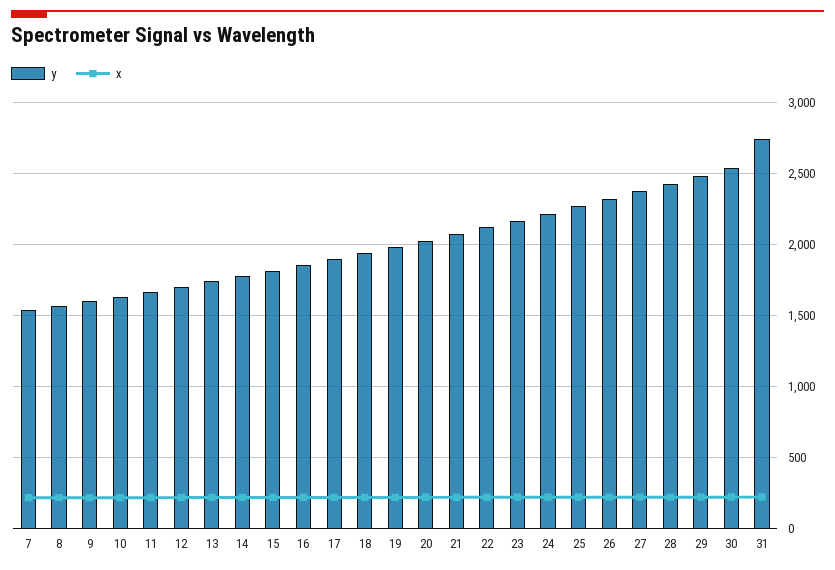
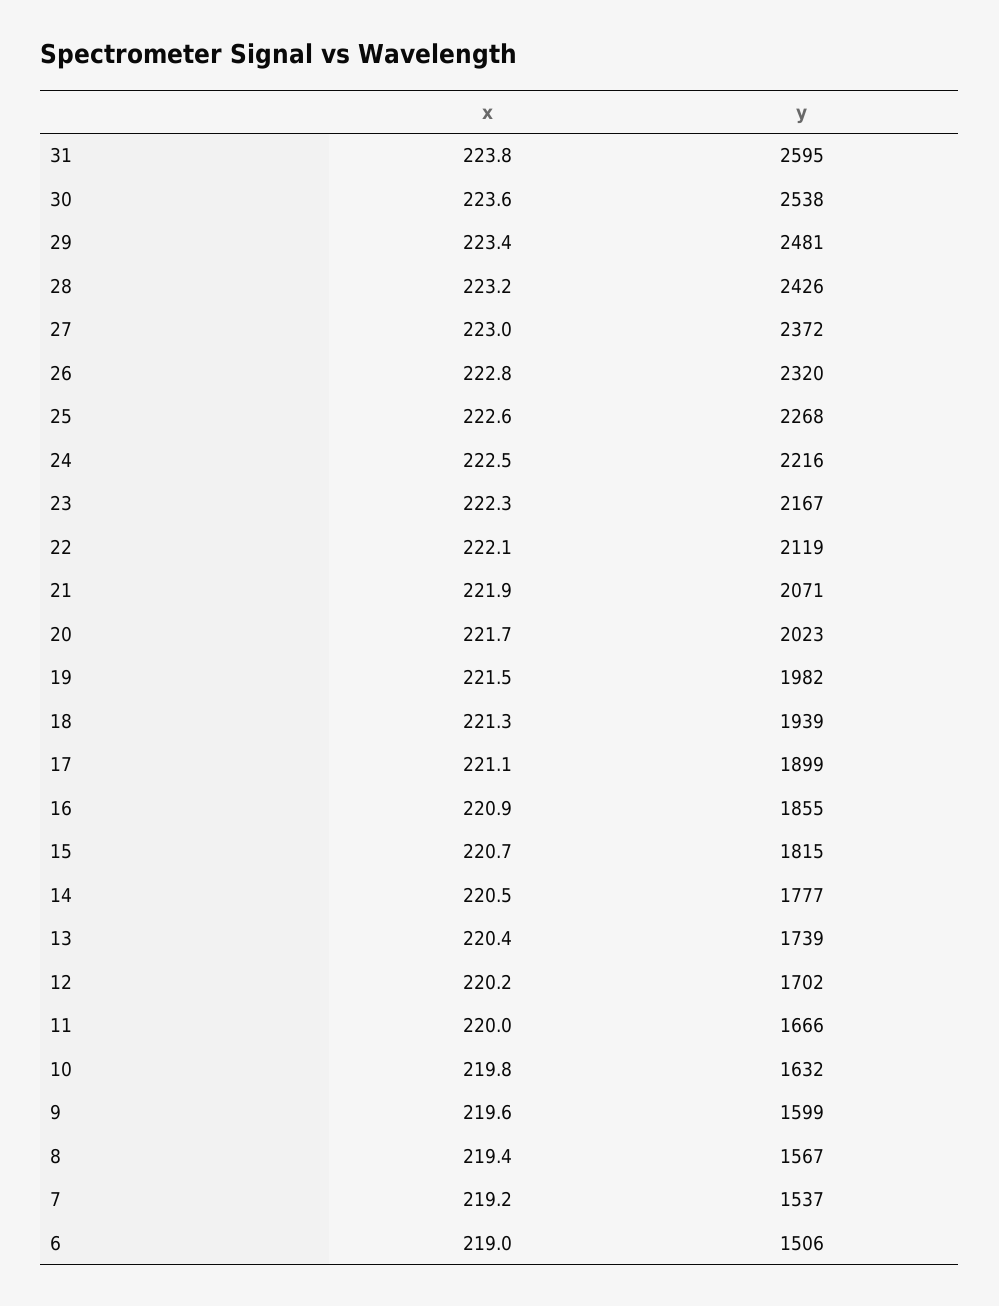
  {
    "y": {
      "7": 1537,
      "8": 1567,
      "9": 1599,
      "10": 1632,
      "11": 1666,
      "12": 1702,
      "13": 1739,
      "14": 1777,
      "15": 1815,
      "16": 1855,
      "17": 1899,
      "18": 1939,
      "19": 1982,
      "20": 2023,
      "21": 2071,
      "22": 2119,
      "23": 2167,
      "24": 2216,
      "25": 2268,
      "26": 2320,
      "27": 2372,
      "28": 2426,
      "29": 2481,
      "30": 2538,
-     "31": 2750
+     "31": 2595,
+     "6": 1506
    },
    "x": {
      "7": 219.2,
      "8": 219.4,
      "9": 219.6,
      "10": 219.8,
      "11": 220,
      "12": 220.2,
      "13": 220.4,
      "14": 220.5,
      "15": 220.7,
      "16": 220.9,
      "17": 221.1,
      "18": 221.3,
      "19": 221.5,
      "20": 221.7,
      "21": 221.9,
      "22": 222.1,
      "23": 222.3,
      "24": 222.5,
      "25": 222.6,
      "26": 222.8,
      "27": 223,
      "28": 223.2,
      "29": 223.4,
      "30": 223.6,
-     "31": 223.8
+     "31": 223.8,
+     "6": 219
    }
  }

